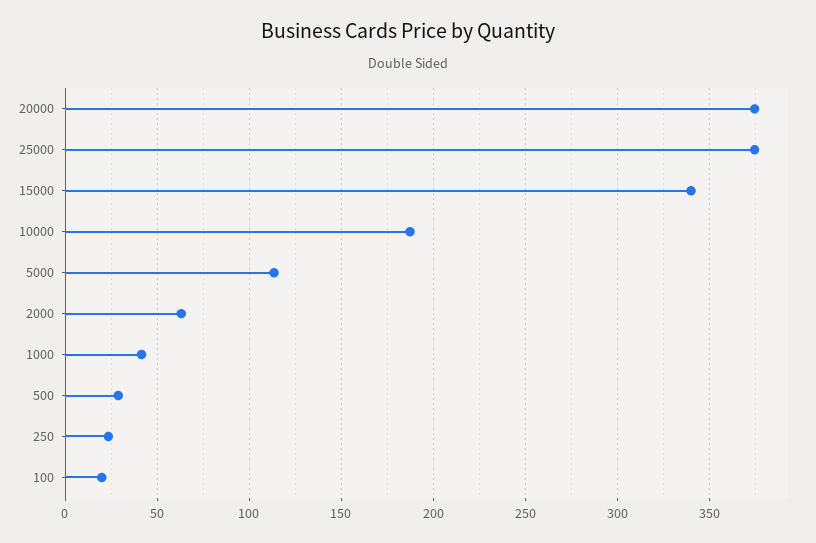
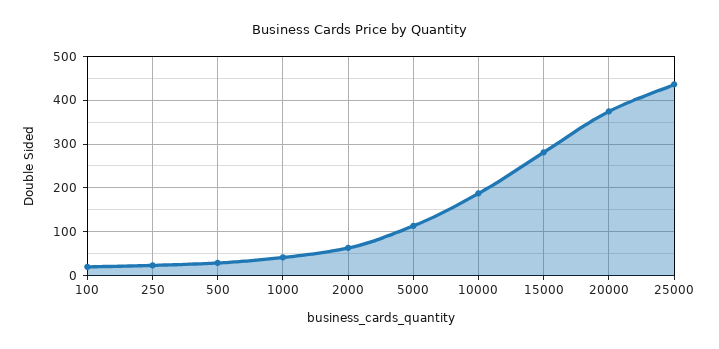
  {
    "20000": 375,
-   "25000": 375,
+   "25000": 440,
-   "15000": 340,
+   "15000": 280,
    "10000": 185,
    "5000": 115,
    "2000": 65,
    "1000": 40,
    "500": 30,
    "250": 25,
    "100": 20
  }

